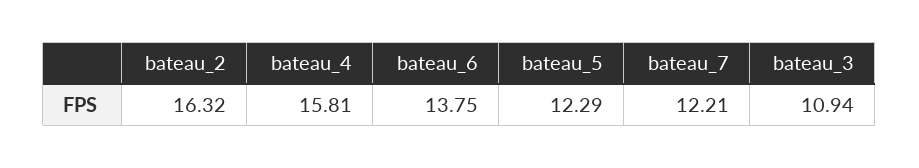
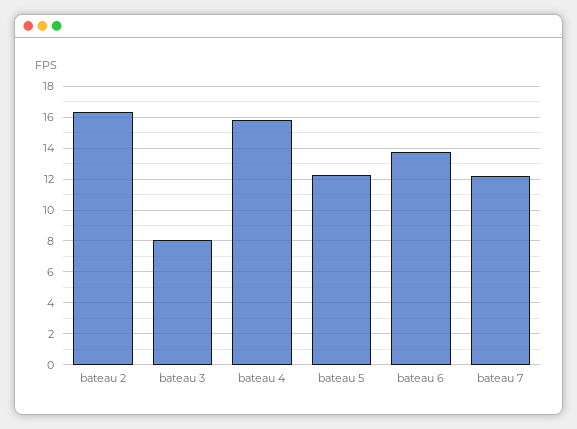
  {
    "bateau_2": 16.32,
    "bateau_4": 15.81,
    "bateau_6": 13.75,
    "bateau_5": 12.29,
    "bateau_7": 12.21,
-   "bateau_3": 10.94
+   "bateau_3": 8
  }

